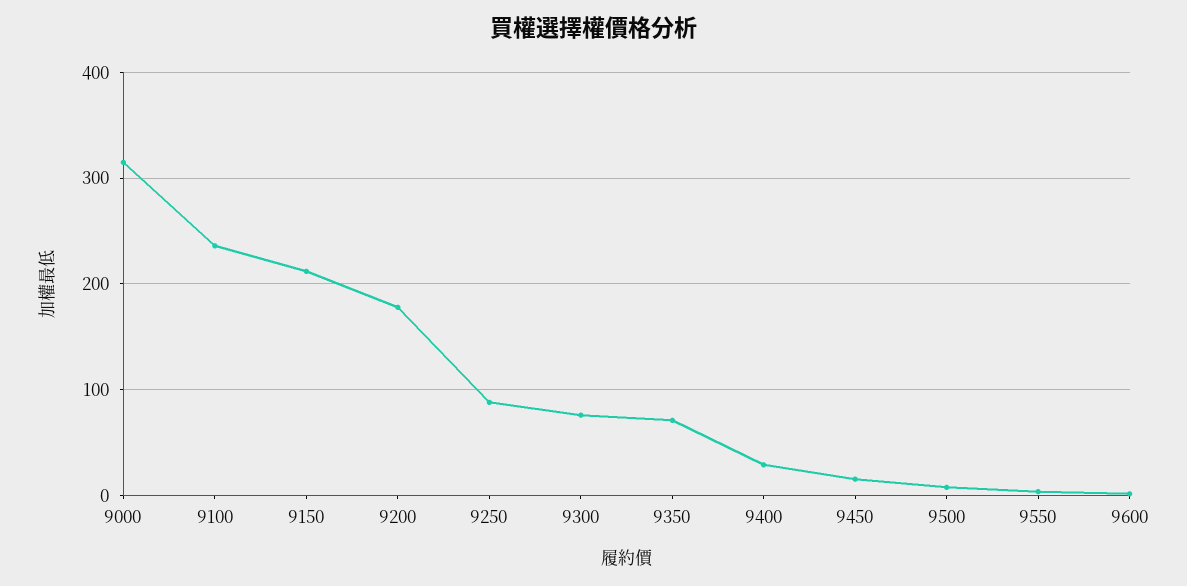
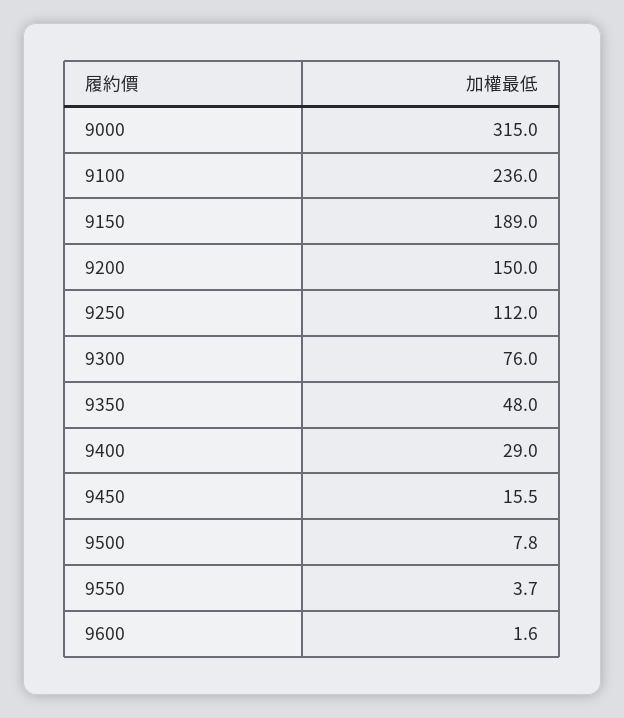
  {
    "9000": 315,
    "9100": 236,
-   "9150": 210,
+   "9150": 189,
-   "9200": 180,
+   "9200": 150,
-   "9250": 90,
+   "9250": 112,
    "9300": 76,
-   "9350": 70,
+   "9350": 48,
    "9400": 29,
    "9450": 15.5,
    "9500": 7.8,
    "9550": 3.7,
    "9600": 1.6
  }

